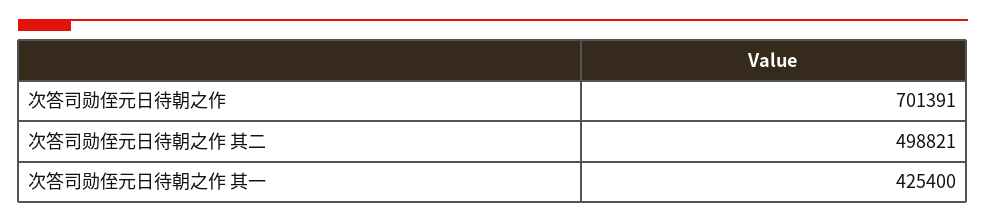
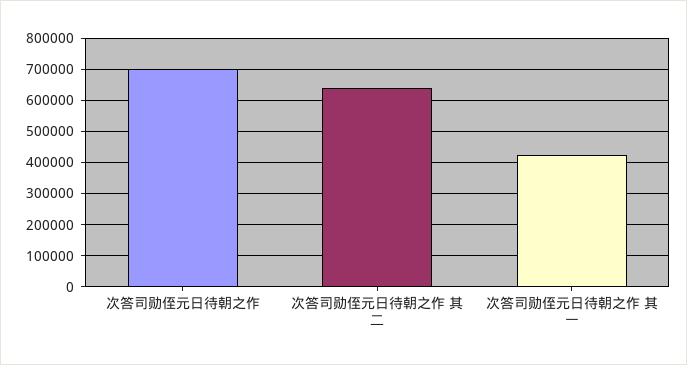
  {
    "次答司勋侄元日待朝之作": 701391,
-   "次答司勋侄元日待朝之作 其二": 498821,
+   "次答司勋侄元日待朝之作 其二": 640000,
    "次答司勋侄元日待朝之作 其一": 425400
  }

